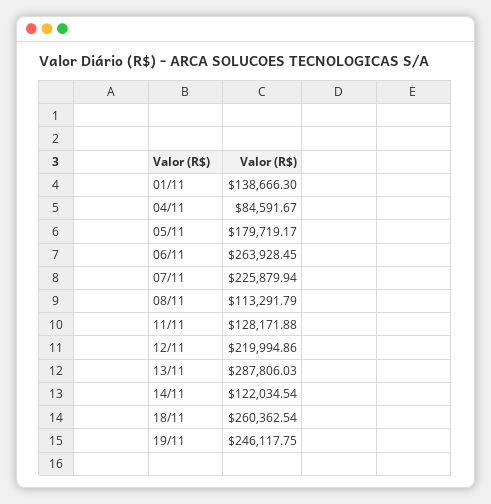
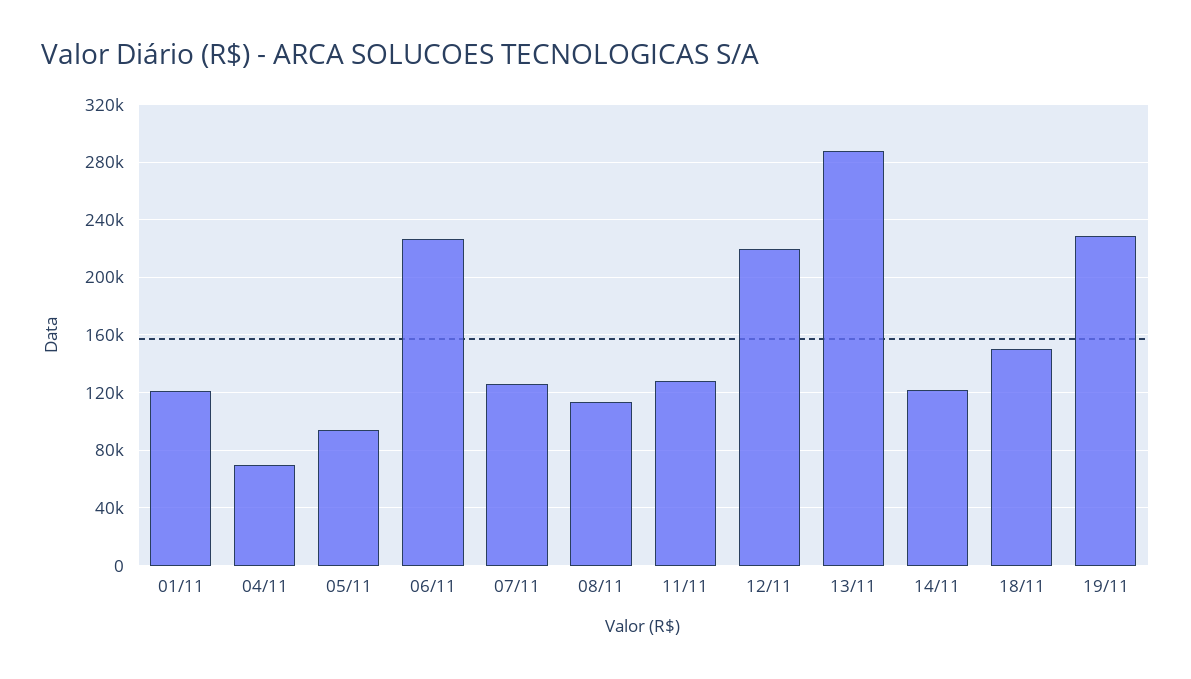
  {
-   "01/11": 138666.3,
+   "01/11": 120000,
-   "04/11": 84591.67,
+   "04/11": 70000,
-   "05/11": 179719.17,
+   "05/11": 95000,
-   "06/11": 263928.45,
+   "06/11": 225000,
-   "07/11": 225879.94,
+   "07/11": 125000,
    "08/11": 113291.79,
    "11/11": 128171.88,
    "12/11": 219994.86,
    "13/11": 287806.03,
    "14/11": 122034.54,
-   "18/11": 260362.54,
+   "18/11": 150000,
-   "19/11": 246117.75
+   "19/11": 230000
  }

